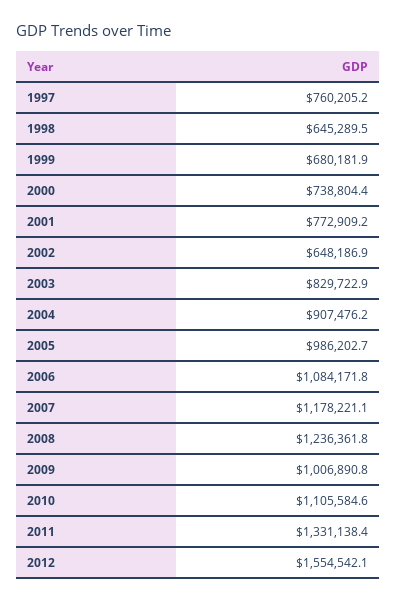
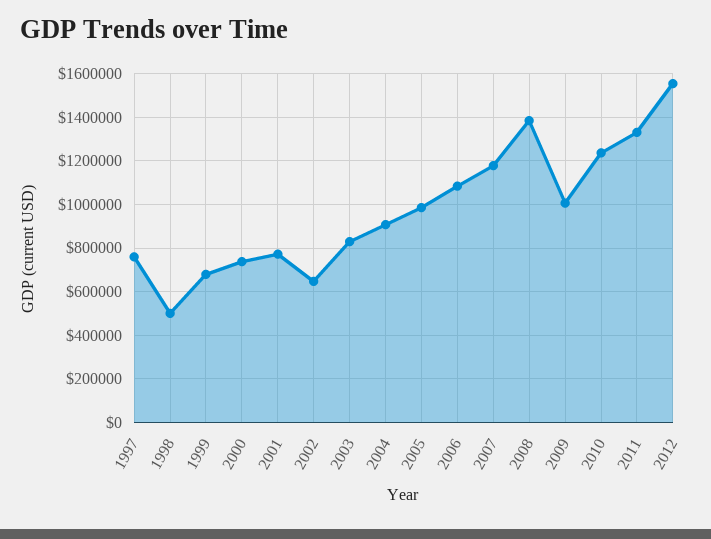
  {
    "1997": 760205.2,
-   "1998": 645289.5,
+   "1998": 500000,
    "1999": 680181.9,
    "2000": 738804.4,
    "2001": 772909.2,
    "2002": 648186.9,
    "2003": 829722.9,
    "2004": 907476.2,
    "2005": 986202.7,
    "2006": 1084171.8,
    "2007": 1178221.1,
-   "2008": 1236361.8,
+   "2008": 1400000,
    "2009": 1006890.8,
-   "2010": 1105584.6,
+   "2010": 1250000,
    "2011": 1331138.4,
    "2012": 1554542.1
  }

